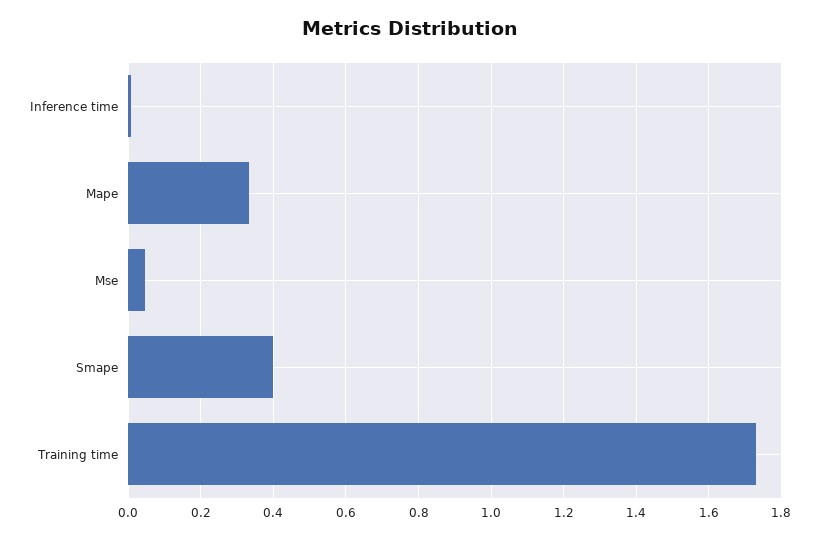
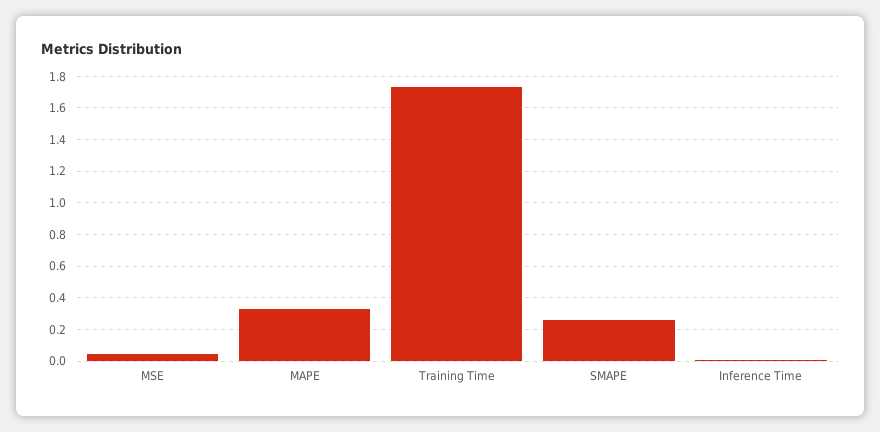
  {
    "Inference time": 0,
    "Mape": 0.34,
    "Mse": 0.04,
-   "Smape": 0.4,
+   "Smape": 0.25,
    "Training time": 1.74
  }

